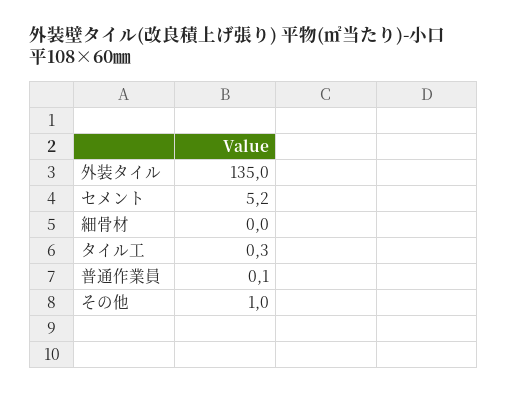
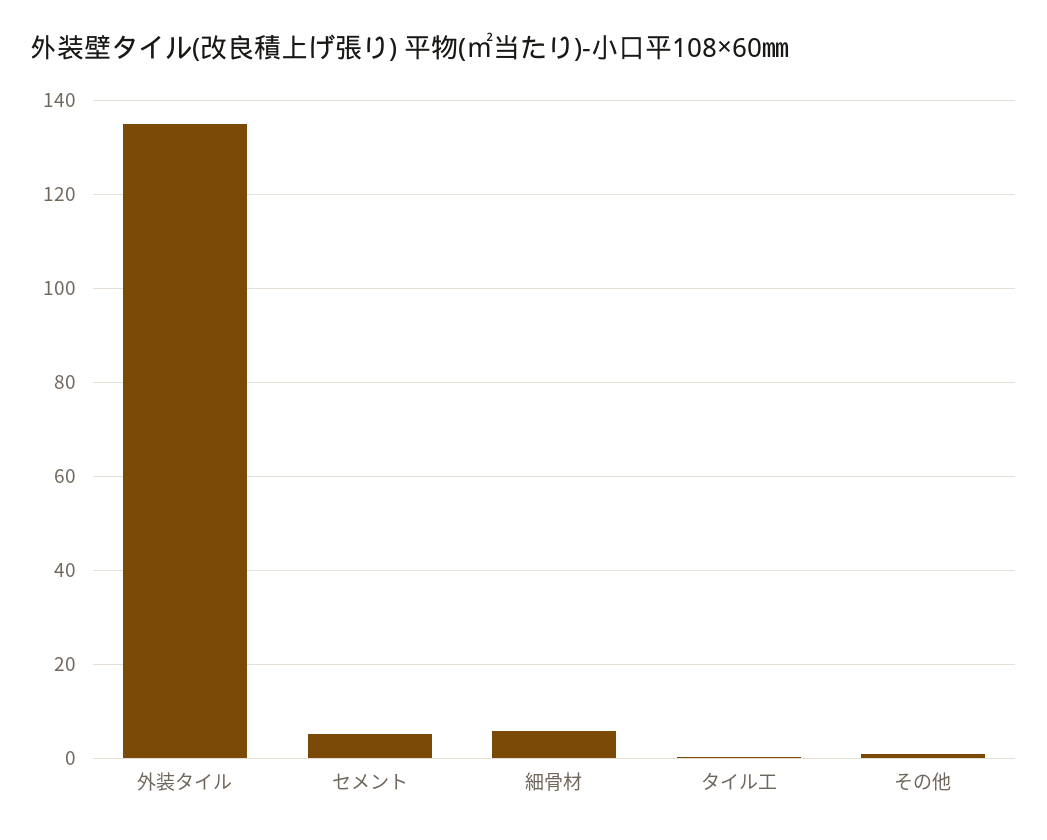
  {
    "外装タイル": 135,
    "セメント": 5.2,
-   "細骨材": 0,
+   "細骨材": 6,
    "タイル工": 0.3,
-   "普通作業員": 0.1,
    "その他": 1
  }

